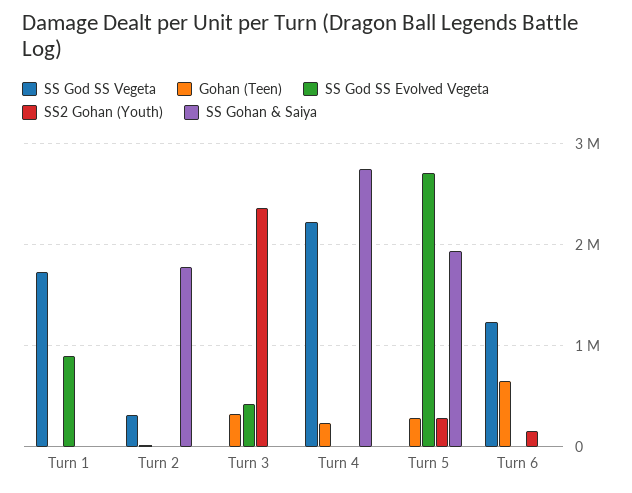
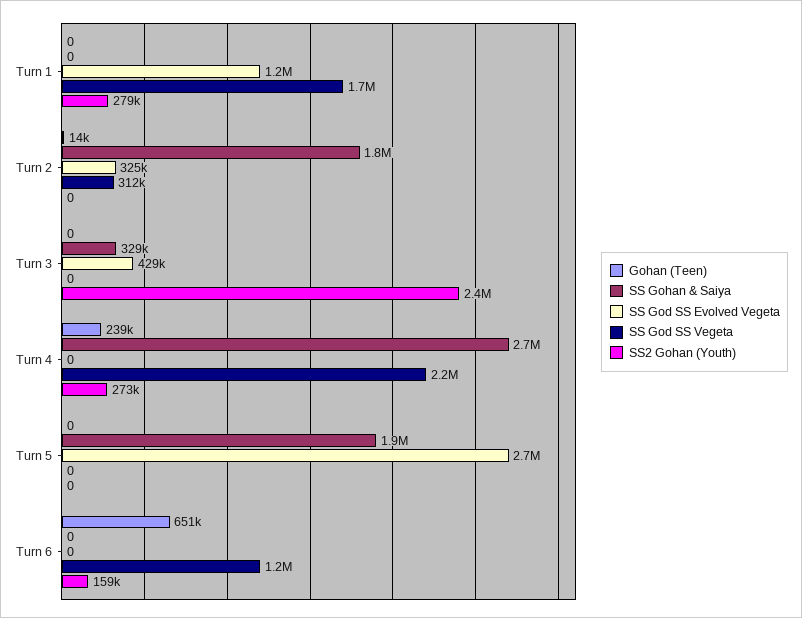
  {
    "SS God SS Vegeta": {
      "Turn 1": 1700000,
      "Turn 2": 312000,
      "Turn 3": 0,
      "Turn 4": 2200000,
      "Turn 5": 0,
      "Turn 6": 1200000
    },
    "Gohan (Teen)": {
      "Turn 1": 0,
      "Turn 2": 14000,
-     "Turn 3": 300000,
+     "Turn 3": 0,
      "Turn 4": 239000,
-     "Turn 5": 300000,
+     "Turn 5": 0,
      "Turn 6": 651000
    },
    "SS God SS Evolved Vegeta": {
-     "Turn 1": 900000,
+     "Turn 1": 1200000,
-     "Turn 2": 0,
+     "Turn 2": 325000,
      "Turn 3": 429000,
      "Turn 4": 0,
      "Turn 5": 2700000,
      "Turn 6": 0
    },
    "SS2 Gohan (Youth)": {
-     "Turn 1": 0,
+     "Turn 1": 279000,
      "Turn 2": 0,
      "Turn 3": 2400000,
-     "Turn 4": 0,
+     "Turn 4": 273000,
-     "Turn 5": 300000,
+     "Turn 5": 0,
      "Turn 6": 159000
    },
    "SS Gohan & Saiya": {
      "Turn 1": 0,
      "Turn 2": 1800000,
-     "Turn 3": 0,
+     "Turn 3": 329000,
      "Turn 4": 2700000,
      "Turn 5": 1900000,
      "Turn 6": 0
    }
  }

